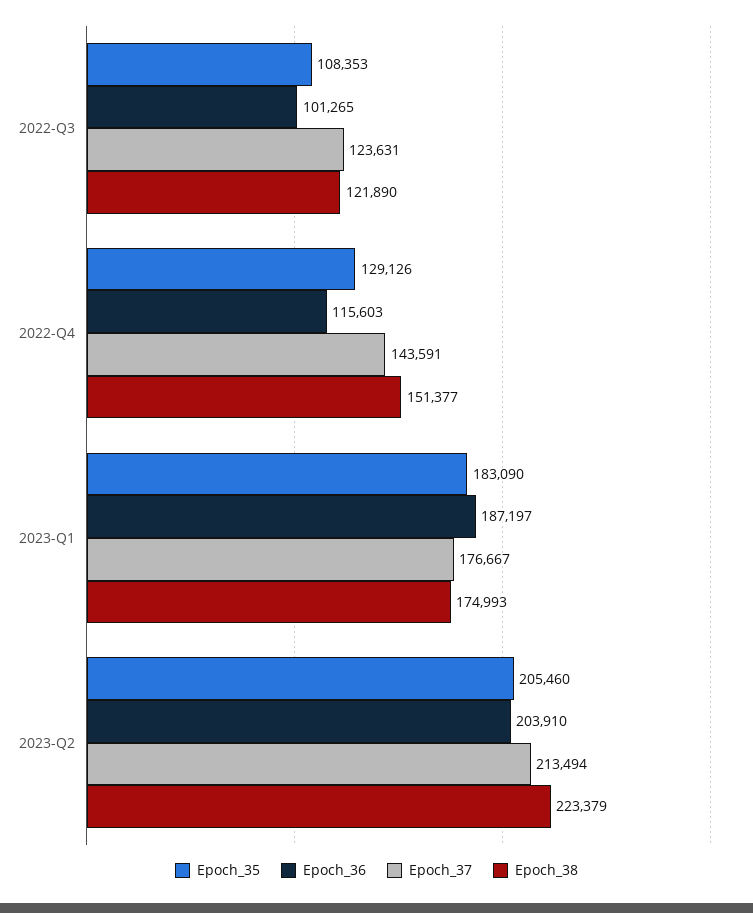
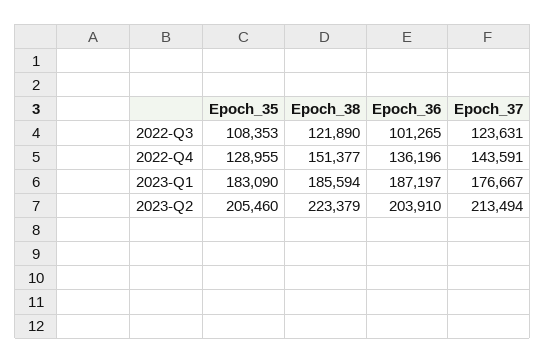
  {
    "Epoch_35": {
      "2022-Q3": 108353,
-     "2022-Q4": 129126,
+     "2022-Q4": 128955,
      "2023-Q1": 183090,
      "2023-Q2": 205460
    },
    "Epoch_36": {
      "2022-Q3": 101265,
-     "2022-Q4": 115603,
+     "2022-Q4": 136196,
      "2023-Q1": 187197,
      "2023-Q2": 203910
    },
    "Epoch_37": {
      "2022-Q3": 123631,
      "2022-Q4": 143591,
      "2023-Q1": 176667,
      "2023-Q2": 213494
    },
    "Epoch_38": {
      "2022-Q3": 121890,
      "2022-Q4": 151377,
-     "2023-Q1": 174993,
+     "2023-Q1": 185594,
      "2023-Q2": 223379
    }
  }

